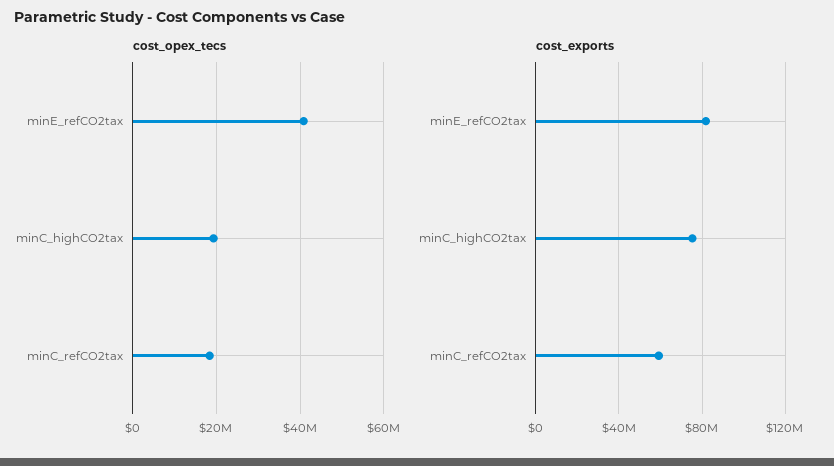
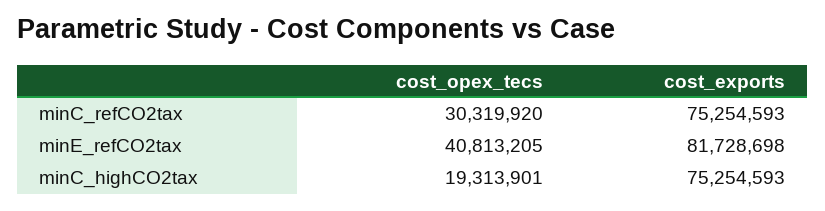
  {
    "cost_opex_tecs": {
      "minE_refCO2tax": 40813205,
      "minC_highCO2tax": 19313901,
-     "minC_refCO2tax": 18000000
+     "minC_refCO2tax": 30319920
    },
    "cost_exports": {
      "minE_refCO2tax": 81728698,
      "minC_highCO2tax": 75254593,
-     "minC_refCO2tax": 60000000
+     "minC_refCO2tax": 75254593
    }
  }

